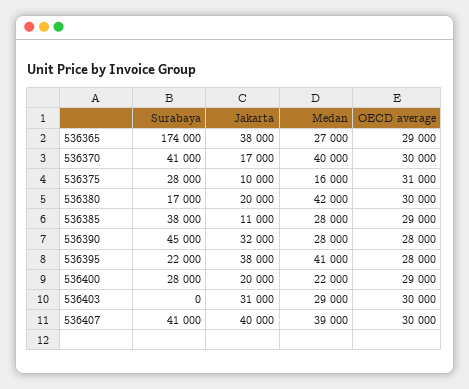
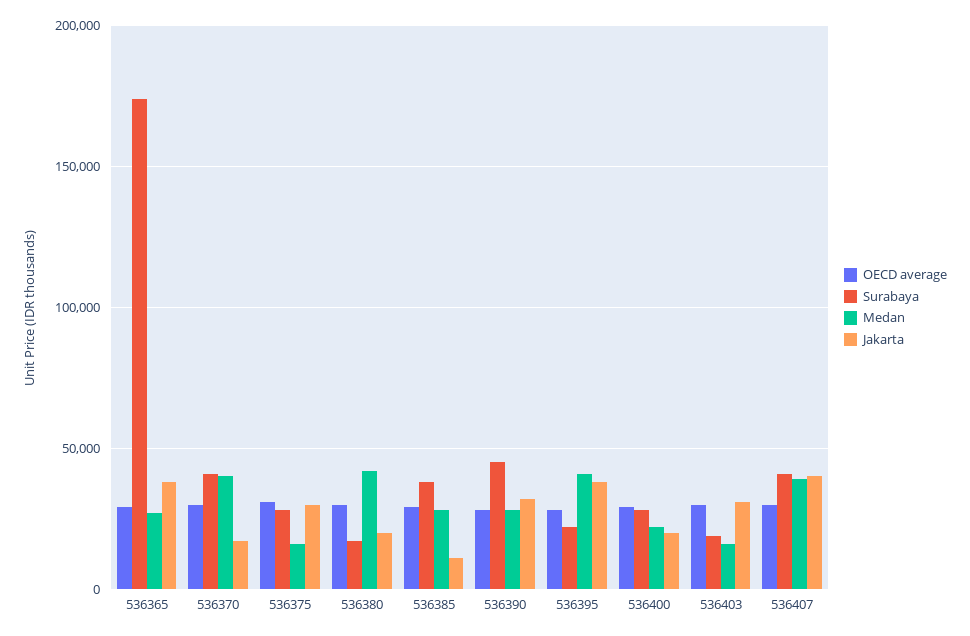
  {
    "Surabaya": {
      "536365": 174000,
      "536370": 41000,
      "536375": 28000,
      "536380": 17000,
      "536385": 38000,
      "536390": 45000,
      "536395": 22000,
      "536400": 28000,
-     "536403": 0,
+     "536403": 20000,
      "536407": 41000
    },
    "Jakarta": {
      "536365": 38000,
      "536370": 17000,
-     "536375": 10000,
+     "536375": 30000,
      "536380": 20000,
      "536385": 11000,
      "536390": 32000,
      "536395": 38000,
      "536400": 20000,
      "536403": 31000,
      "536407": 40000
    },
    "Medan": {
      "536365": 27000,
      "536370": 40000,
      "536375": 16000,
      "536380": 42000,
      "536385": 28000,
      "536390": 28000,
      "536395": 41000,
      "536400": 22000,
-     "536403": 29000,
+     "536403": 15000,
      "536407": 39000
    },
    "OECD average": {
      "536365": 29000,
      "536370": 30000,
      "536375": 31000,
      "536380": 30000,
      "536385": 29000,
      "536390": 28000,
      "536395": 28000,
      "536400": 29000,
      "536403": 30000,
      "536407": 30000
    }
  }

